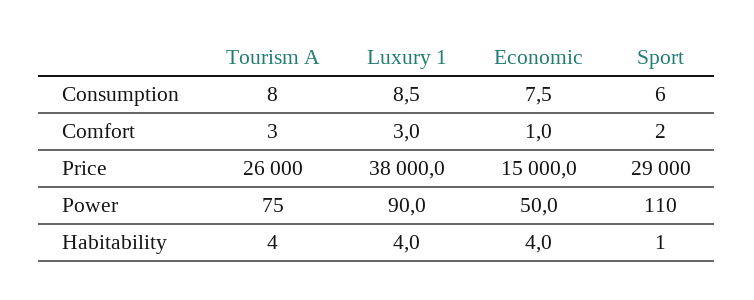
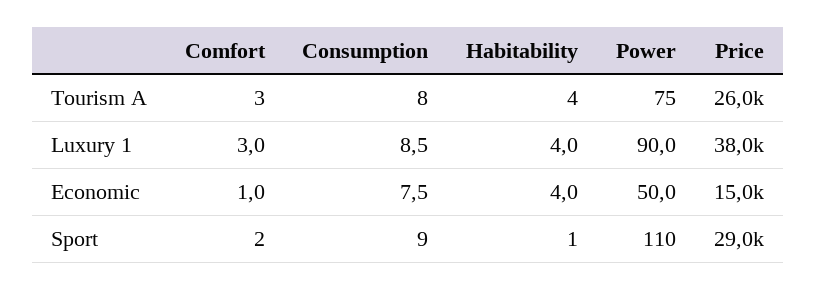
  {
    "Tourism A": {
      "Consumption": 8,
      "Comfort": 3,
      "Price": 26000,
      "Power": 75,
      "Habitability": 4
    },
    "Luxury 1": {
      "Consumption": 8.5,
      "Comfort": 3,
      "Price": 38000,
      "Power": 90,
      "Habitability": 4
    },
    "Economic": {
      "Consumption": 7.5,
      "Comfort": 1,
      "Price": 15000,
      "Power": 50,
      "Habitability": 4
    },
    "Sport": {
-     "Consumption": 6,
+     "Consumption": 9,
      "Comfort": 2,
      "Price": 29000,
      "Power": 110,
      "Habitability": 1
    }
  }

